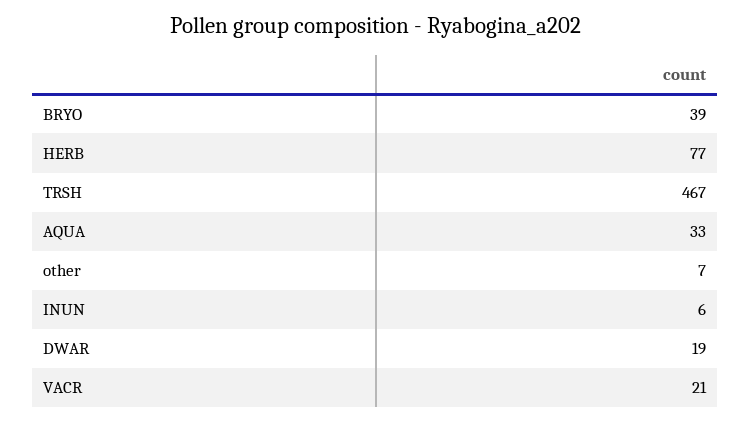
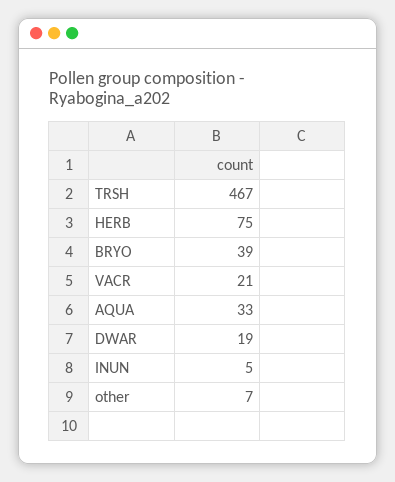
  {
    "BRYO": 39,
-   "HERB": 77,
+   "HERB": 75,
    "TRSH": 467,
    "AQUA": 33,
    "other": 7,
-   "INUN": 6,
+   "INUN": 5,
    "DWAR": 19,
    "VACR": 21
  }

